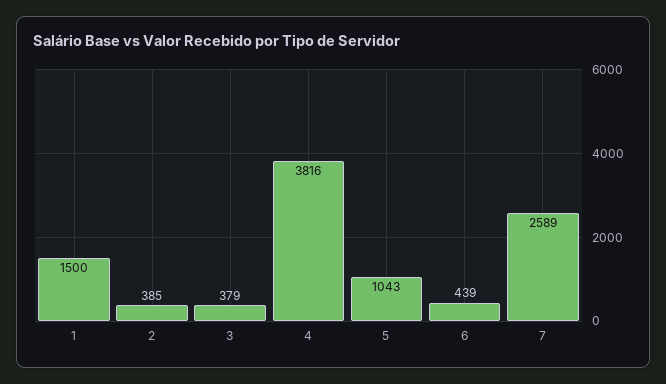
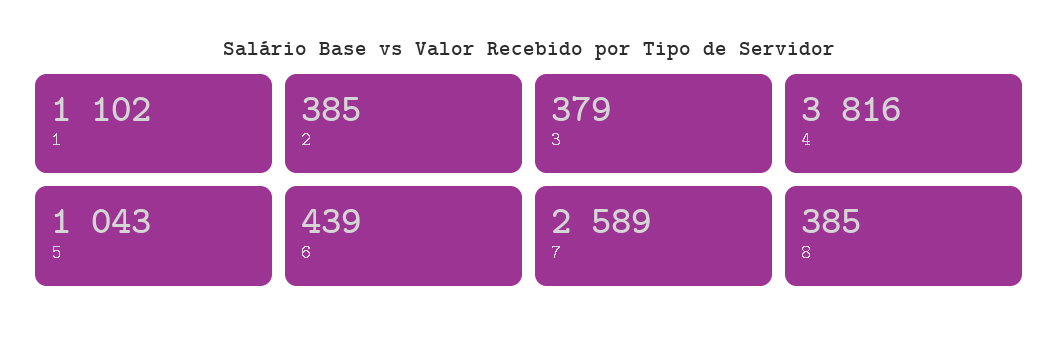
  {
-   "1": 1500,
+   "1": 1102,
    "2": 385,
    "3": 379,
    "4": 3816,
    "5": 1043,
    "6": 439,
-   "7": 2589
+   "7": 2589,
+   "8": 385
  }

